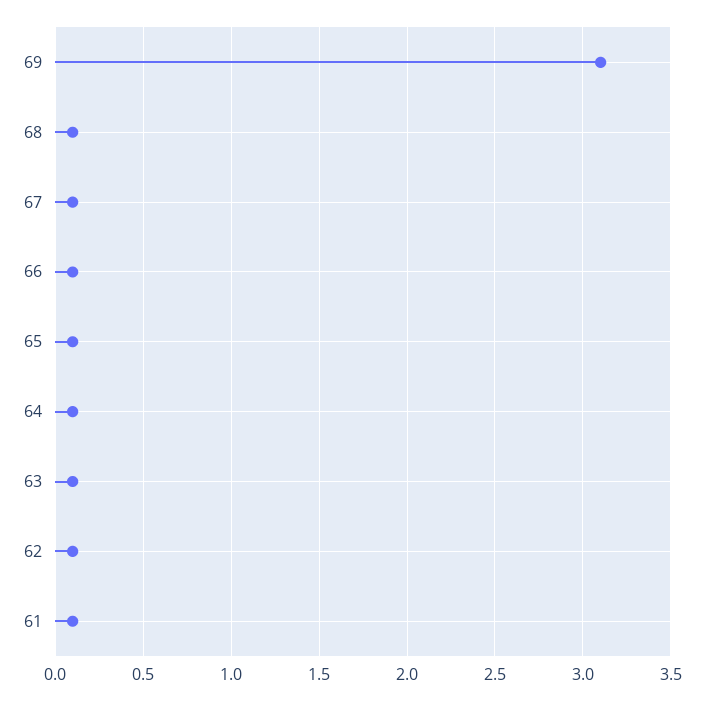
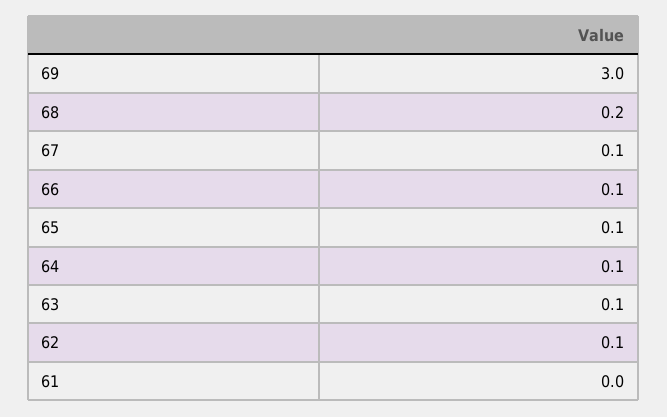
  {
-   "69": 3.1,
+   "69": 3,
-   "68": 0.1,
+   "68": 0.2,
    "67": 0.1,
    "66": 0.1,
    "65": 0.1,
    "64": 0.1,
    "63": 0.1,
    "62": 0.1,
-   "61": 0.1
+   "61": 0
  }

